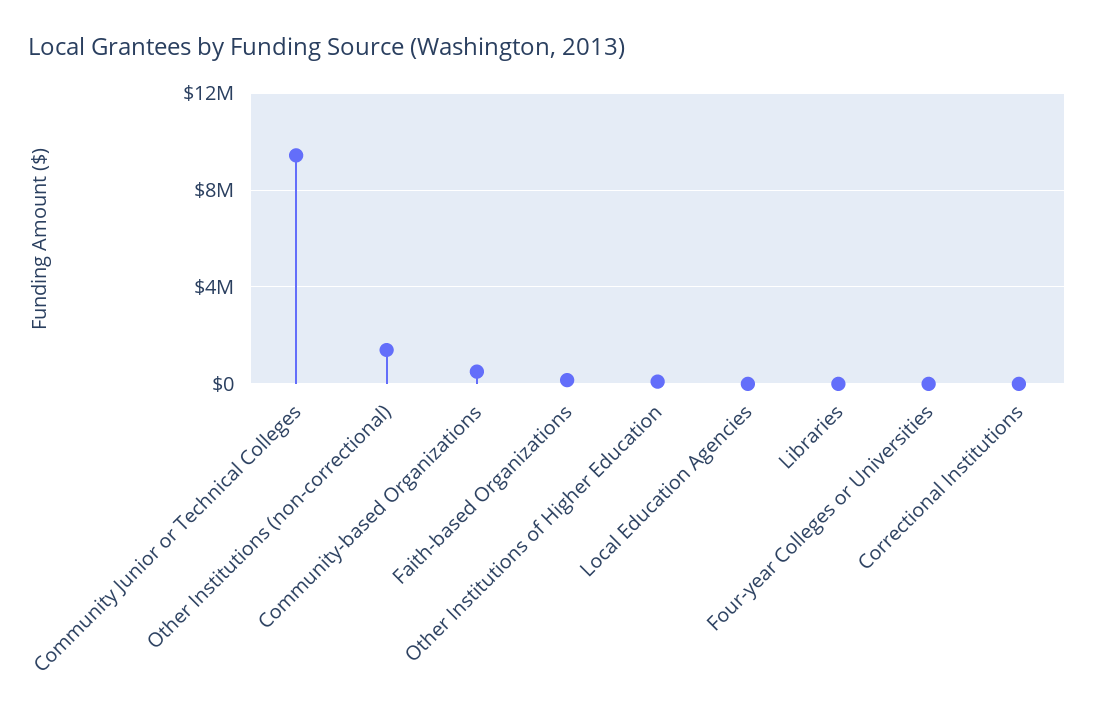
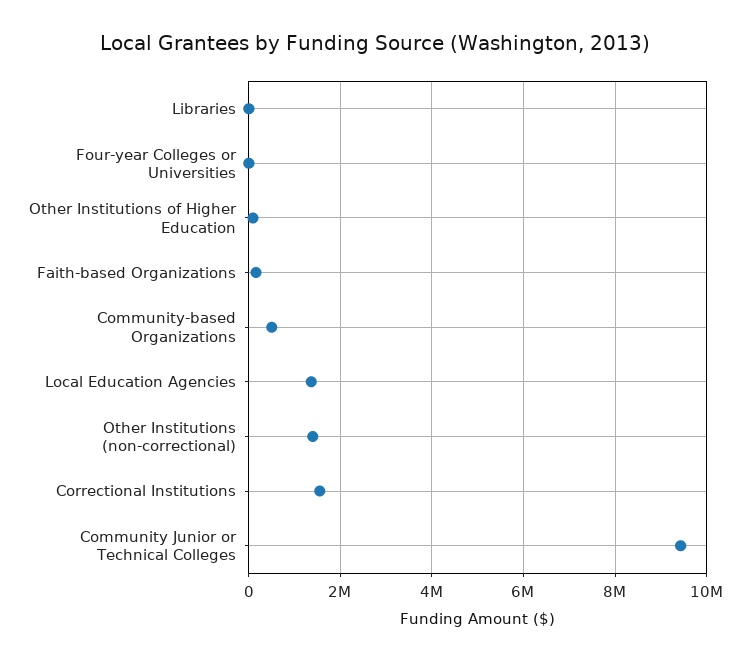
  {
    "Community Junior or Technical Colleges": 9400000,
    "Other Institutions (non-correctional)": 1400000,
    "Community-based Organizations": 600000,
    "Faith-based Organizations": 200000,
    "Other Institutions of Higher Education": 0,
-   "Local Education Agencies": 0,
+   "Local Education Agencies": 1400000,
    "Libraries": 0,
    "Four-year Colleges or Universities": 0,
-   "Correctional Institutions": 0
+   "Correctional Institutions": 1600000
  }

